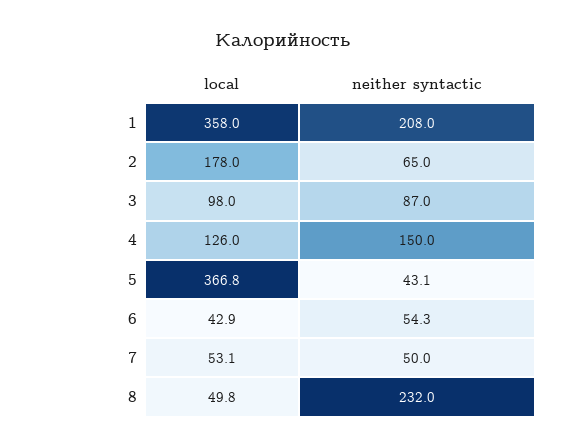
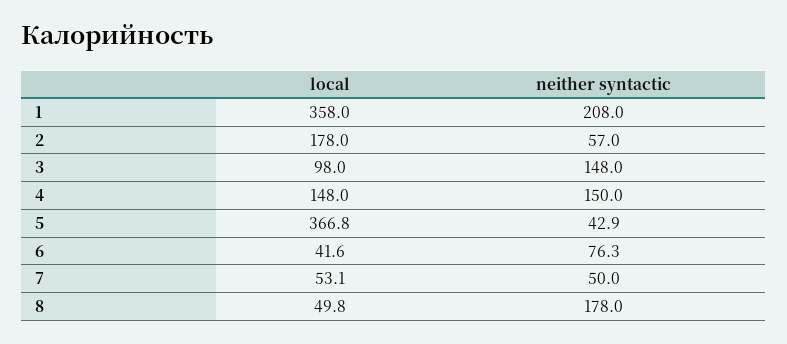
  {
    "local": {
      "1": 358,
      "2": 178,
      "3": 98,
-     "4": 126,
+     "4": 148,
      "5": 366.8,
-     "6": 42.9,
+     "6": 41.6,
      "7": 53.1,
      "8": 49.8
    },
    "neither syntactic": {
      "1": 208,
-     "2": 65,
+     "2": 57,
-     "3": 87,
+     "3": 148,
      "4": 150,
-     "5": 43.1,
+     "5": 42.9,
-     "6": 54.3,
+     "6": 76.3,
      "7": 50,
-     "8": 232
+     "8": 178
    }
  }

